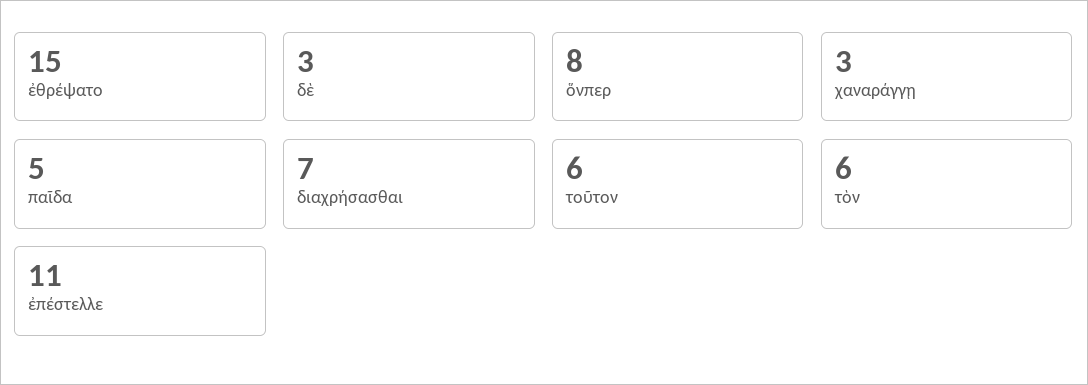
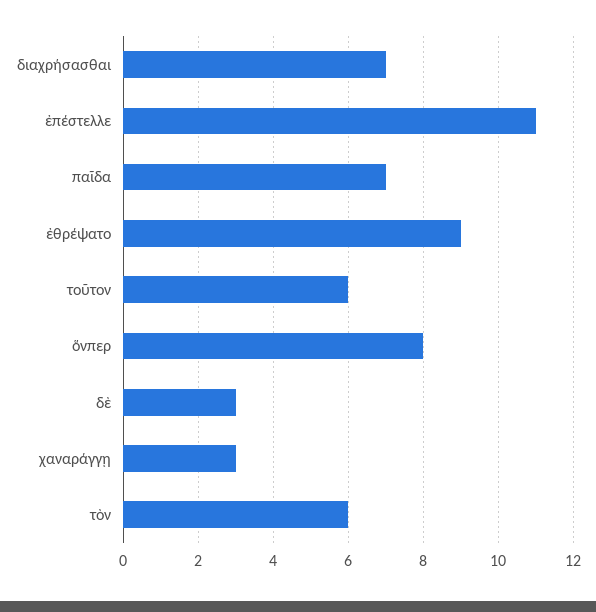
  {
-   "ἐθρέψατο": 15,
+   "ἐθρέψατο": 9,
    "δὲ": 3,
    "ὅνπερ": 8,
    "χαναράγγῃ": 3,
-   "παῖδα": 5,
+   "παῖδα": 7,
    "διαχρήσασθαι": 7,
    "τοῦτον": 6,
    "τὸν": 6,
    "ἐπέστελλε": 11
  }

